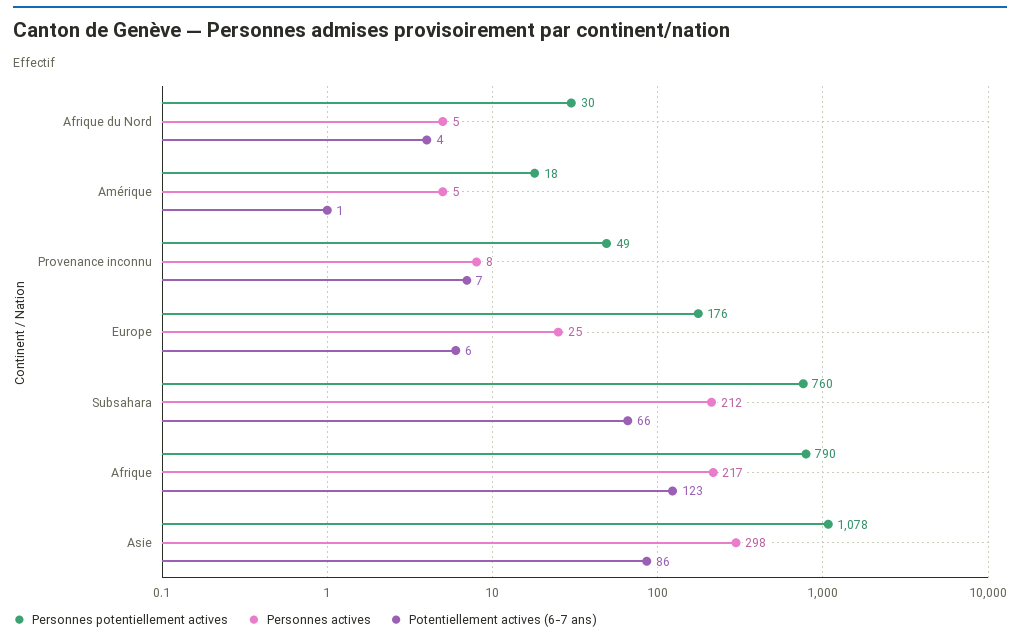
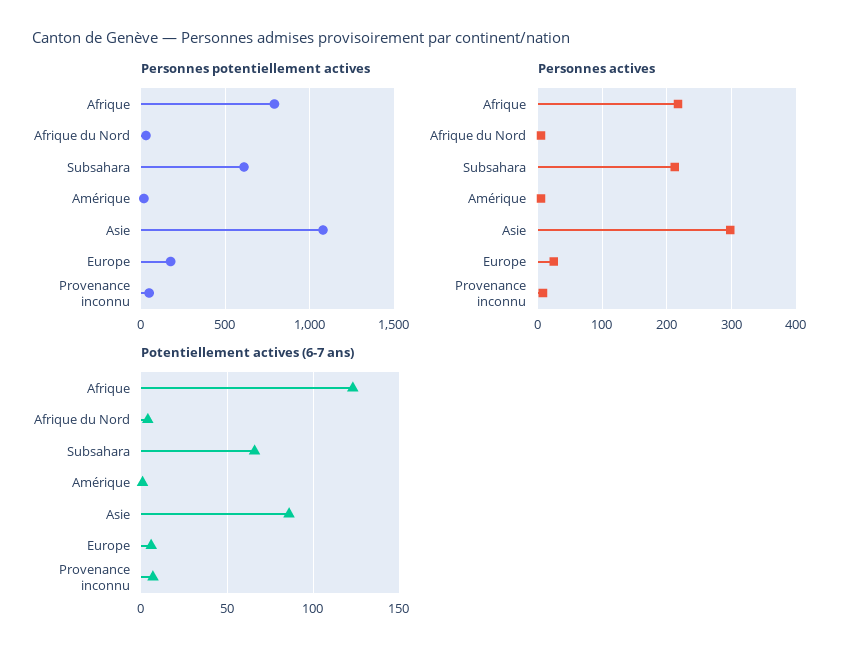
  {
    "Personnes potentiellement actives": {
      "Afrique du Nord": 30,
      "Amérique": 18,
      "Provenance inconnu": 49,
      "Europe": 176,
-     "Subsahara": 760,
+     "Subsahara": 600,
      "Afrique": 790,
      "Asie": 1078
    },
    "Personnes actives": {
      "Afrique du Nord": 5,
      "Amérique": 5,
      "Provenance inconnu": 8,
      "Europe": 25,
      "Subsahara": 212,
      "Afrique": 217,
      "Asie": 298
    },
    "Potentiellement actives (6-7 ans)": {
      "Afrique du Nord": 4,
      "Amérique": 1,
      "Provenance inconnu": 7,
      "Europe": 6,
      "Subsahara": 66,
      "Afrique": 123,
      "Asie": 86
    }
  }

